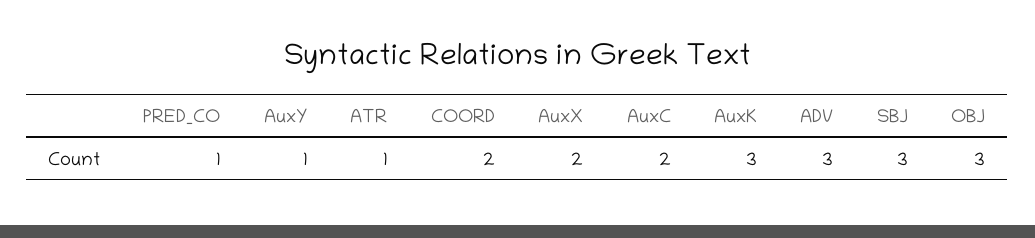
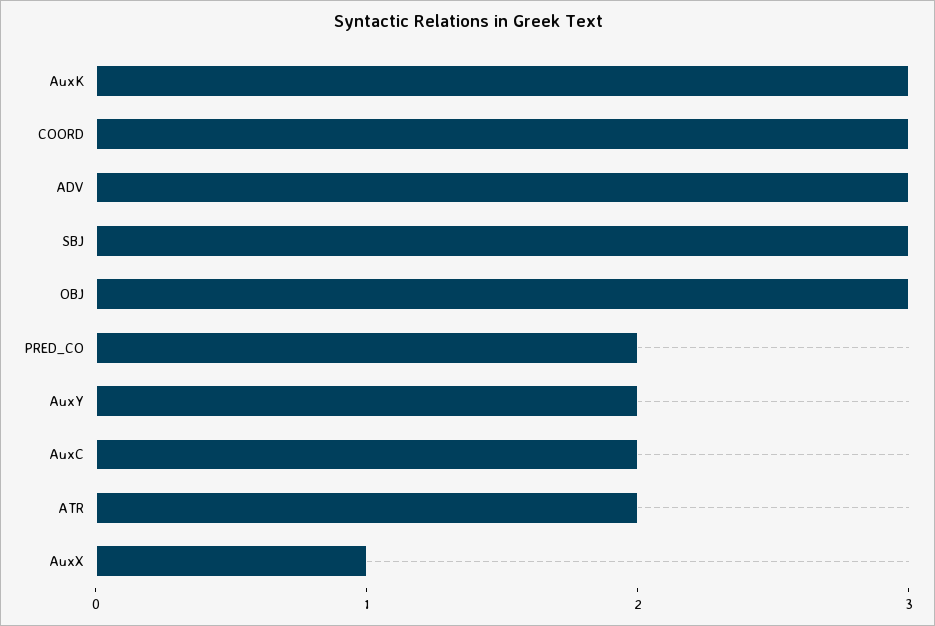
  {
-   "PRED_CO": 1,
+   "PRED_CO": 2,
-   "AuxY": 1,
+   "AuxY": 2,
-   "ATR": 1,
+   "ATR": 2,
-   "COORD": 2,
+   "COORD": 3,
-   "AuxX": 2,
+   "AuxX": 1,
    "AuxC": 2,
    "AuxK": 3,
    "ADV": 3,
    "SBJ": 3,
    "OBJ": 3
  }

